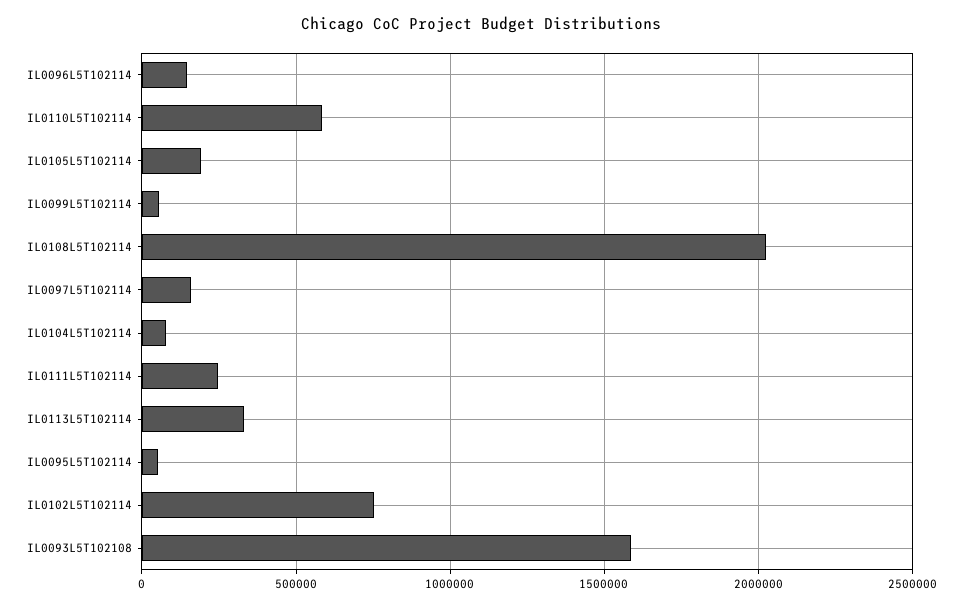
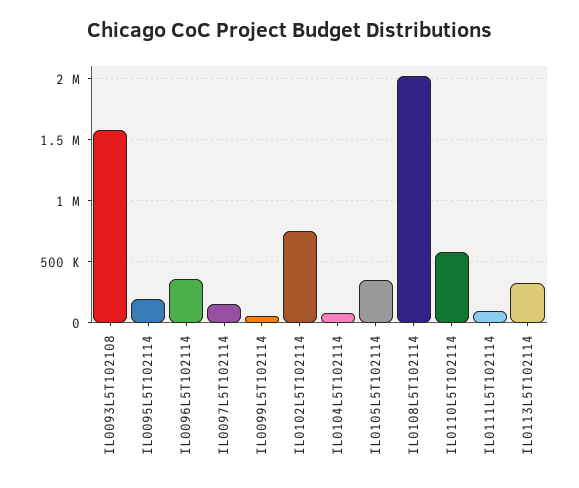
  {
-   "IL0096L5T102114": 150000,
+   "IL0096L5T102114": 350000,
    "IL0110L5T102114": 600000,
-   "IL0105L5T102114": 200000,
+   "IL0105L5T102114": 350000,
    "IL0099L5T102114": 50000,
    "IL0108L5T102114": 2000000,
    "IL0097L5T102114": 150000,
    "IL0104L5T102114": 100000,
-   "IL0111L5T102114": 250000,
+   "IL0111L5T102114": 100000,
    "IL0113L5T102114": 350000,
-   "IL0095L5T102114": 50000,
+   "IL0095L5T102114": 200000,
    "IL0102L5T102114": 750000,
    "IL0093L5T102108": 1600000
  }

